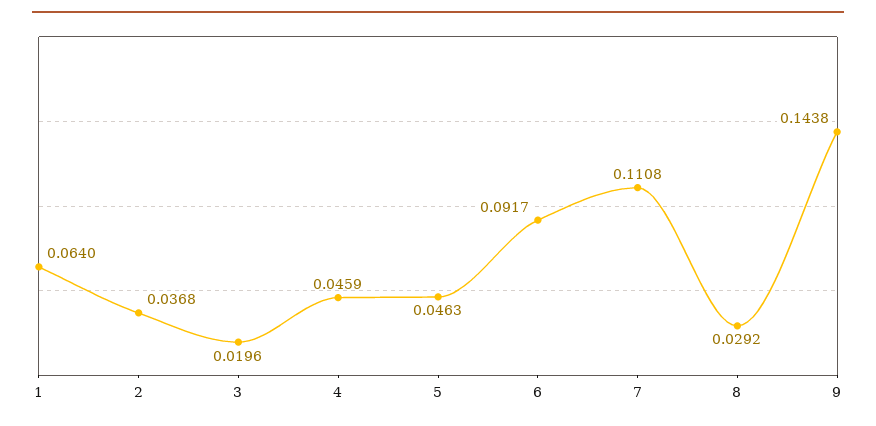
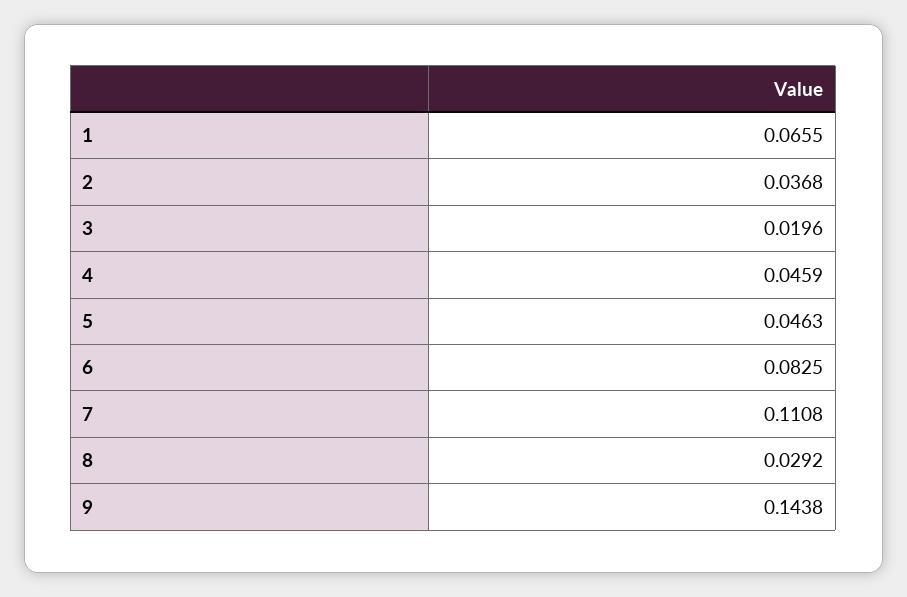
  {
-   "1": 0.064,
+   "1": 0.0655,
    "2": 0.0368,
    "3": 0.0196,
    "4": 0.0459,
    "5": 0.0463,
-   "6": 0.0917,
+   "6": 0.0825,
    "7": 0.1108,
    "8": 0.0292,
    "9": 0.1438
  }

